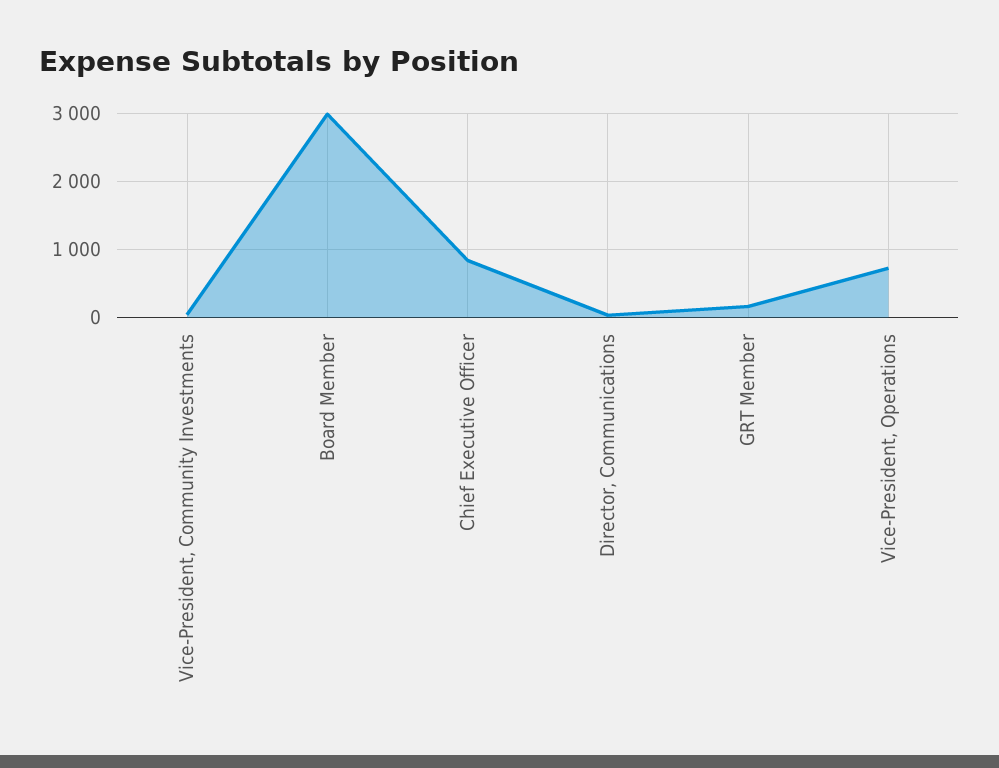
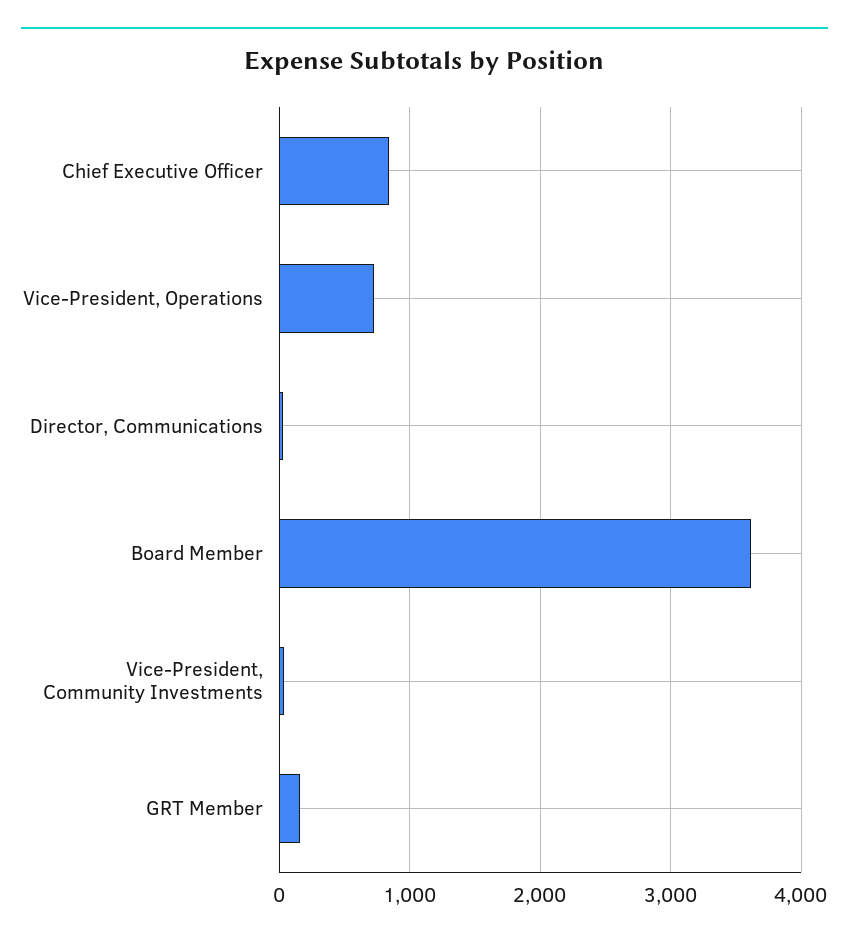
  {
    "Vice-President, Community Investments": 0,
-   "Board Member": 3000,
+   "Board Member": 3600,
    "Chief Executive Officer": 800,
    "Director, Communications": 0,
    "GRT Member": 200,
    "Vice-President, Operations": 700
  }

